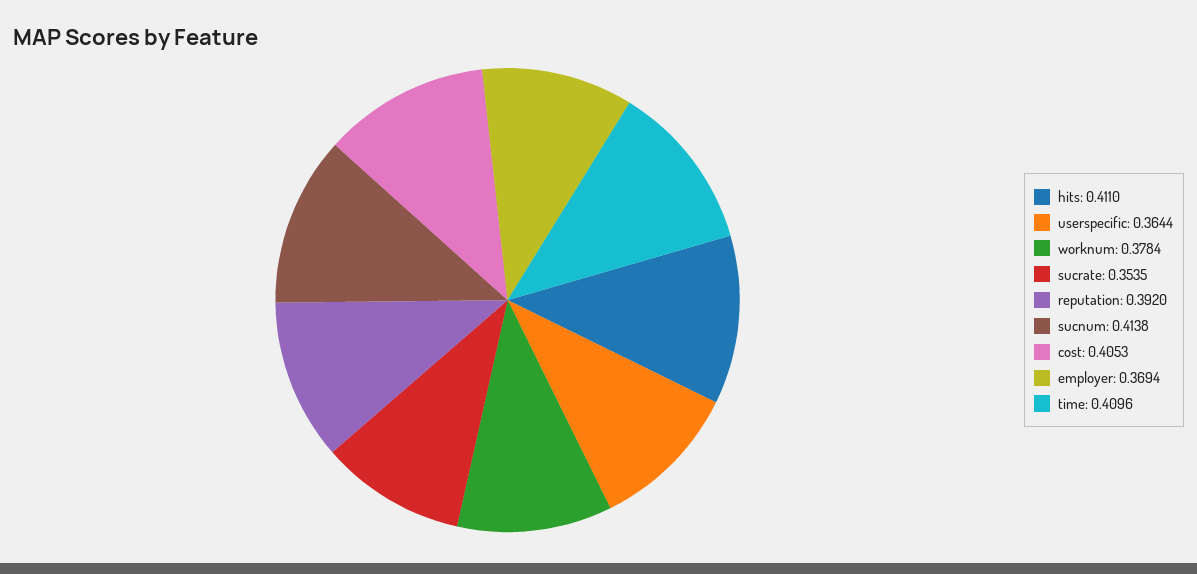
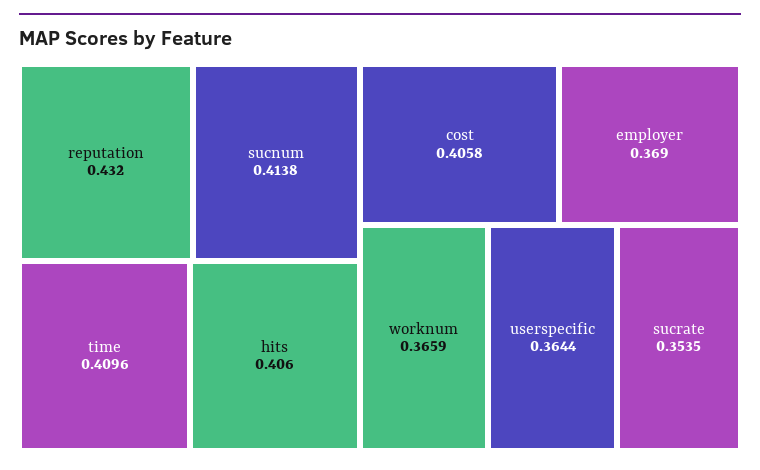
  {
-   "hits": 0.411,
+   "hits": 0.406,
    "userspecific": 0.3644,
-   "worknum": 0.3784,
+   "worknum": 0.3659,
    "sucrate": 0.3535,
-   "reputation": 0.392,
+   "reputation": 0.432,
    "sucnum": 0.4138,
-   "cost": 0.4053,
+   "cost": 0.4058,
-   "employer": 0.3694,
+   "employer": 0.369,
    "time": 0.4096
  }

